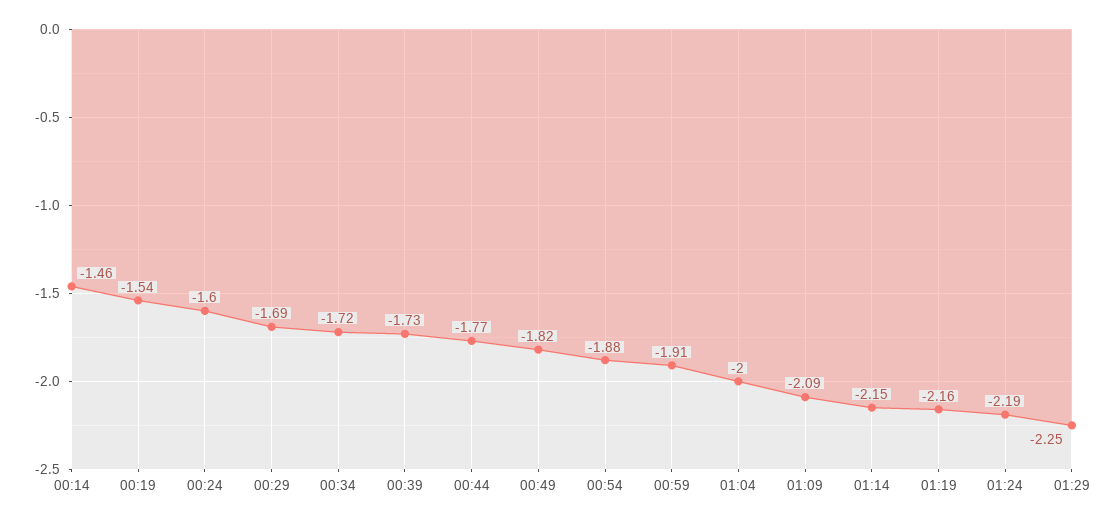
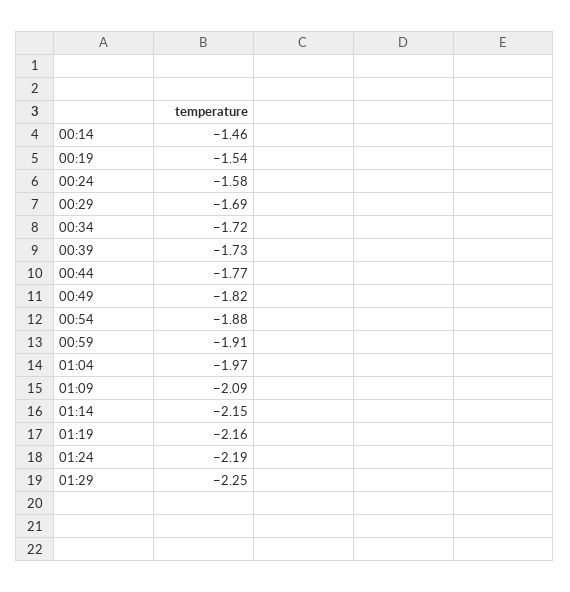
  {
    "00:14": -1.46,
    "00:19": -1.54,
-   "00:24": -1.6,
+   "00:24": -1.58,
    "00:29": -1.69,
    "00:34": -1.72,
    "00:39": -1.73,
    "00:44": -1.77,
    "00:49": -1.82,
    "00:54": -1.88,
    "00:59": -1.91,
-   "01:04": -2,
+   "01:04": -1.97,
    "01:09": -2.09,
    "01:14": -2.15,
    "01:19": -2.16,
    "01:24": -2.19,
    "01:29": -2.25
  }

